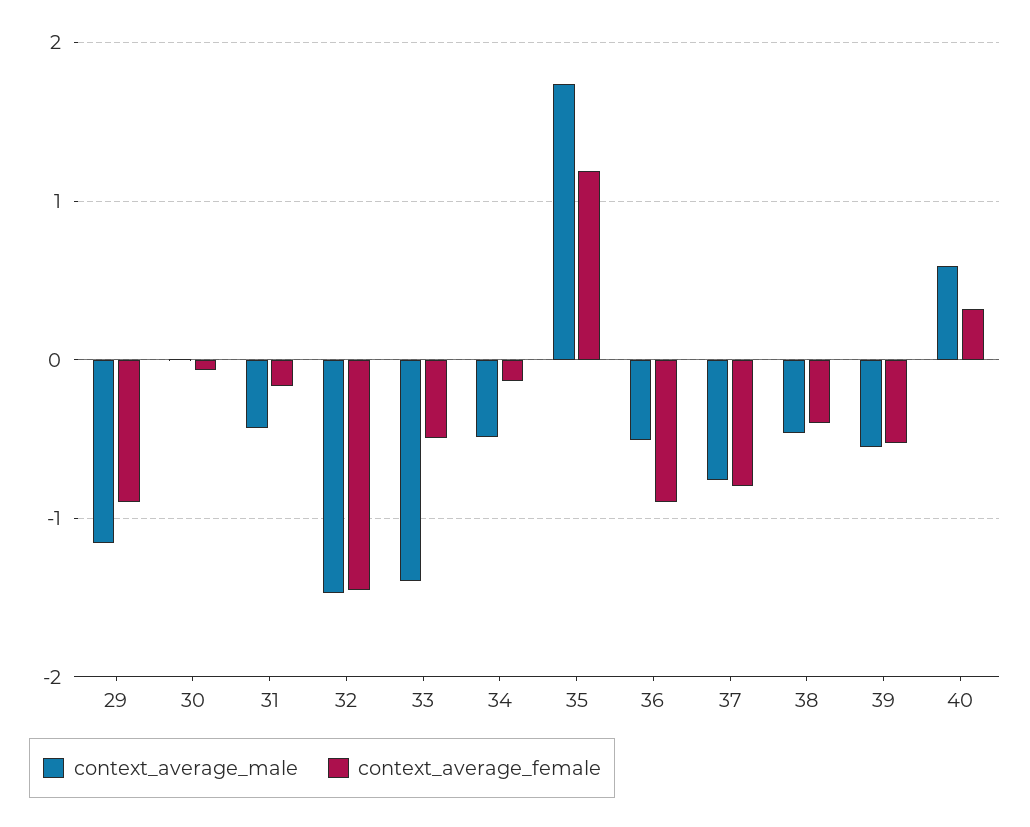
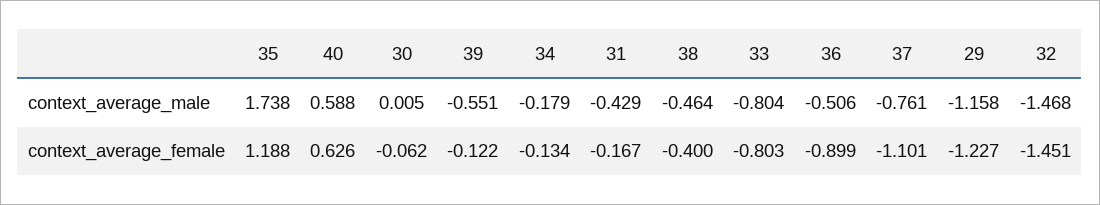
  {
    "context_average_male": {
      "29": -1.158,
      "30": 0.005,
      "31": -0.429,
      "32": -1.468,
-     "33": -1.4,
+     "33": -0.804,
-     "34": -0.5,
+     "34": -0.179,
      "35": 1.738,
      "36": -0.506,
      "37": -0.761,
      "38": -0.464,
      "39": -0.551,
      "40": 0.588
    },
    "context_average_female": {
-     "29": -0.9,
+     "29": -1.227,
      "30": -0.062,
      "31": -0.167,
      "32": -1.451,
-     "33": -0.5,
+     "33": -0.803,
      "34": -0.134,
      "35": 1.188,
      "36": -0.899,
-     "37": -0.8,
+     "37": -1.101,
      "38": -0.4,
-     "39": -0.5,
+     "39": -0.122,
-     "40": 0.3
+     "40": 0.626
    }
  }

